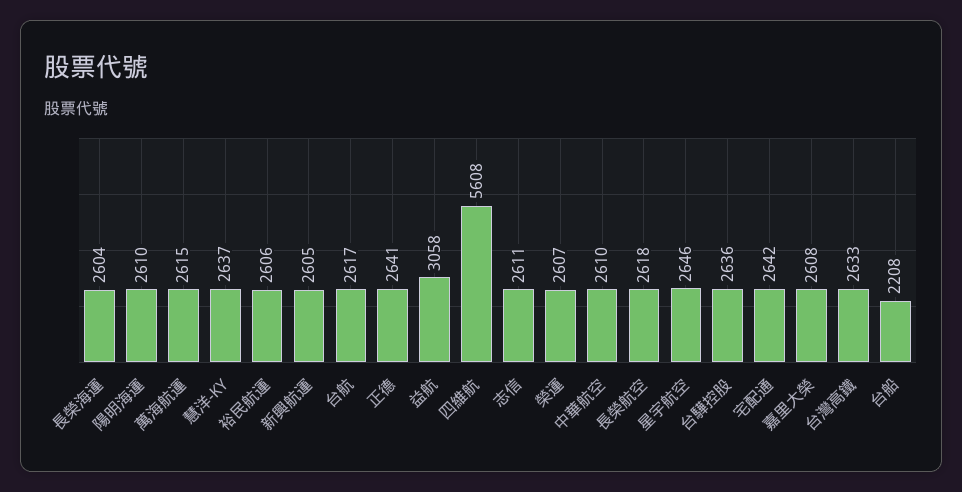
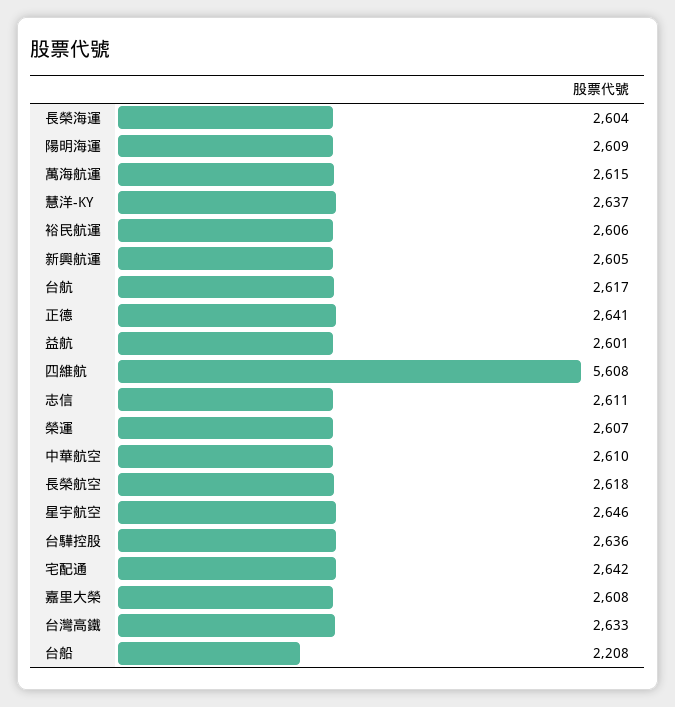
  {
    "長榮海運": 2604,
-   "陽明海運": 2610,
+   "陽明海運": 2609,
    "萬海航運": 2615,
    "慧洋-KY": 2637,
    "裕民航運": 2606,
    "新興航運": 2605,
    "台航": 2617,
    "正德": 2641,
-   "益航": 3058,
+   "益航": 2601,
    "四維航": 5608,
    "志信": 2611,
    "榮運": 2607,
    "中華航空": 2610,
    "長榮航空": 2618,
    "星宇航空": 2646,
    "台驊控股": 2636,
    "宅配通": 2642,
    "嘉里大榮": 2608,
    "台灣高鐵": 2633,
    "台船": 2208
  }

